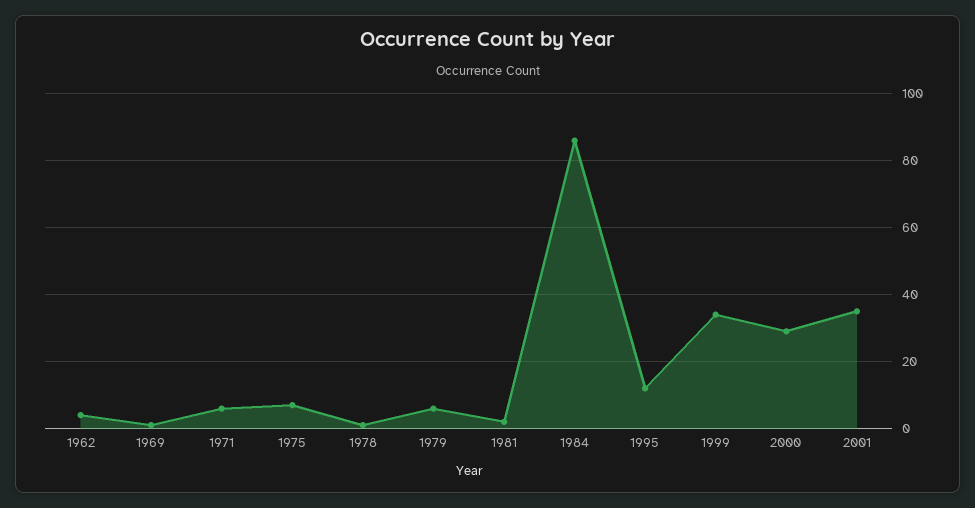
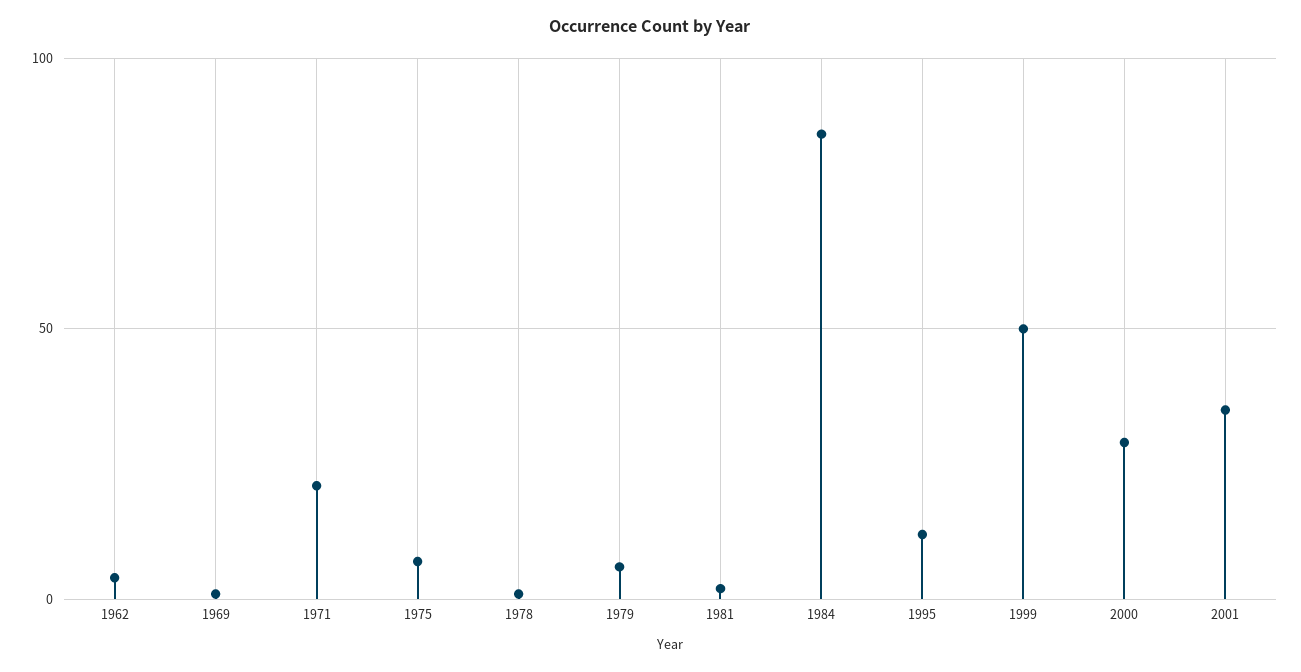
  {
    "1962": 5,
    "1969": 0,
-   "1971": 5,
+   "1971": 20,
    "1975": 5,
    "1978": 0,
    "1979": 5,
    "1981": 0,
    "1984": 85,
    "1995": 10,
-   "1999": 35,
+   "1999": 50,
    "2000": 30,
    "2001": 35
  }

